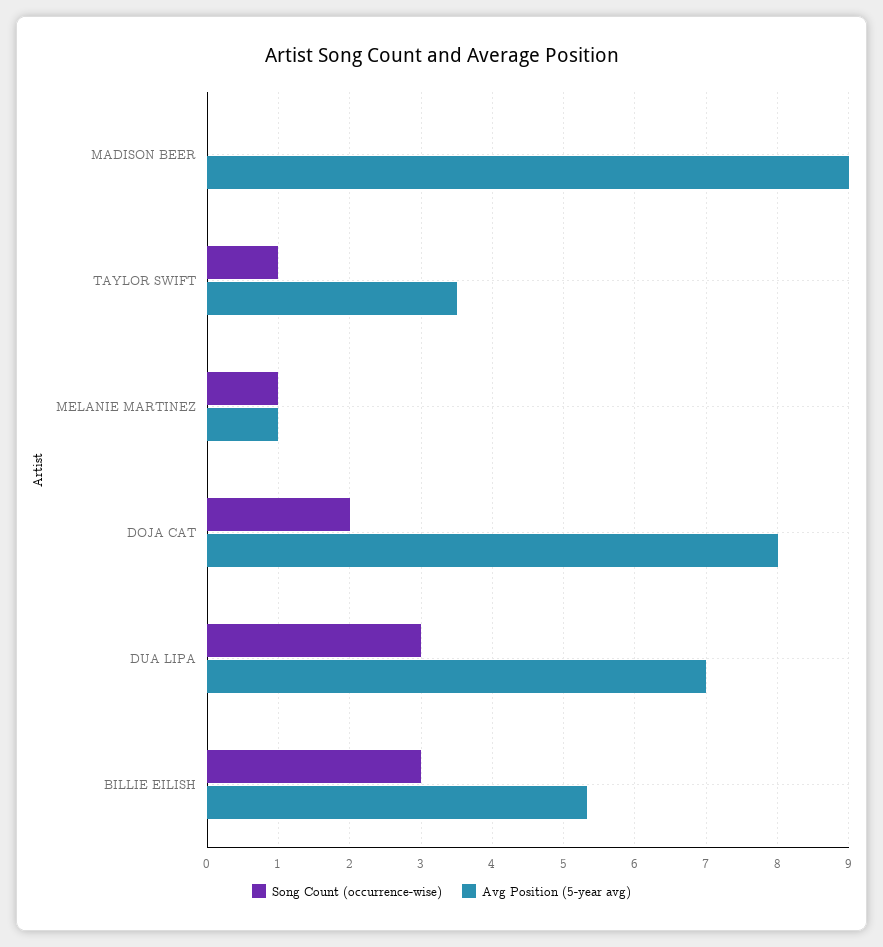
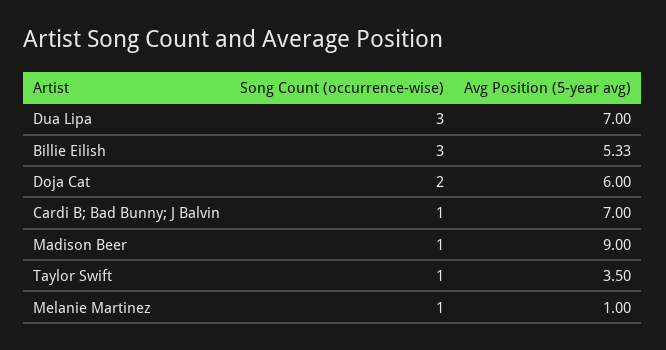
  {
    "Song Count (occurrence-wise)": {
-     "MADISON BEER": 0,
+     "MADISON BEER": 1,
      "TAYLOR SWIFT": 1,
      "MELANIE MARTINEZ": 1,
      "DOJA CAT": 2,
      "DUA LIPA": 3,
-     "BILLIE EILISH": 3
+     "BILLIE EILISH": 3,
+     "Cardi B; Bad Bunny; J Balvin": 1
    },
    "Avg Position (5-year avg)": {
      "MADISON BEER": 9,
      "TAYLOR SWIFT": 3.5,
      "MELANIE MARTINEZ": 1,
-     "DOJA CAT": 8,
+     "DOJA CAT": 6,
      "DUA LIPA": 7,
-     "BILLIE EILISH": 5.33
+     "BILLIE EILISH": 5.33,
+     "Cardi B; Bad Bunny; J Balvin": 7
    }
  }

